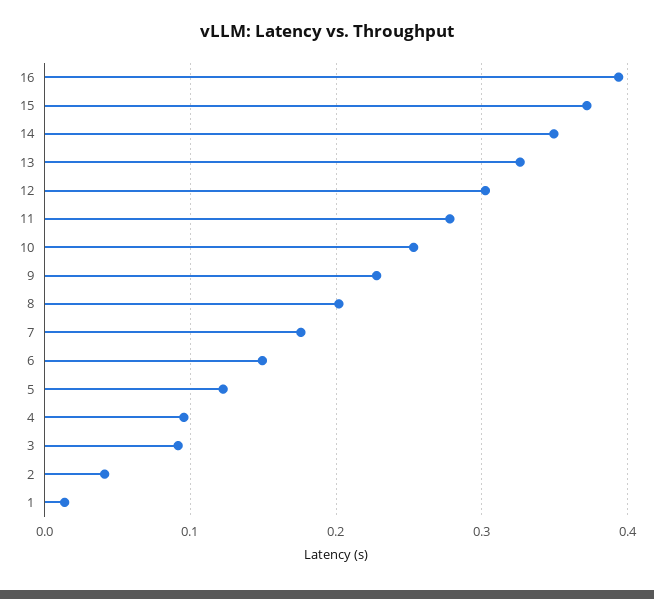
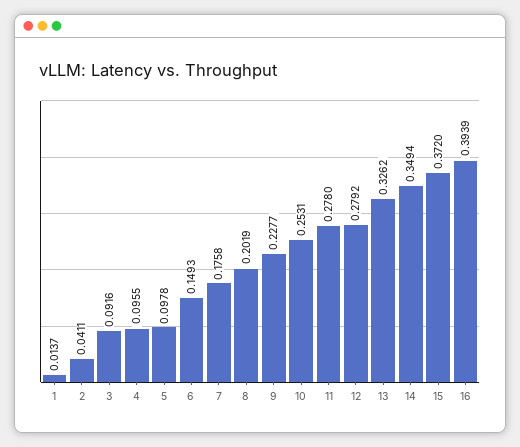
  {
    "16": 0.3939,
    "15": 0.372,
    "14": 0.3494,
    "13": 0.3262,
-   "12": 0.3,
+   "12": 0.2792,
    "11": 0.278,
    "10": 0.2531,
    "9": 0.2277,
    "8": 0.2019,
    "7": 0.1758,
    "6": 0.1493,
-   "5": 0.12,
+   "5": 0.0978,
    "4": 0.0955,
    "3": 0.0916,
    "2": 0.0411,
    "1": 0.0137
  }

